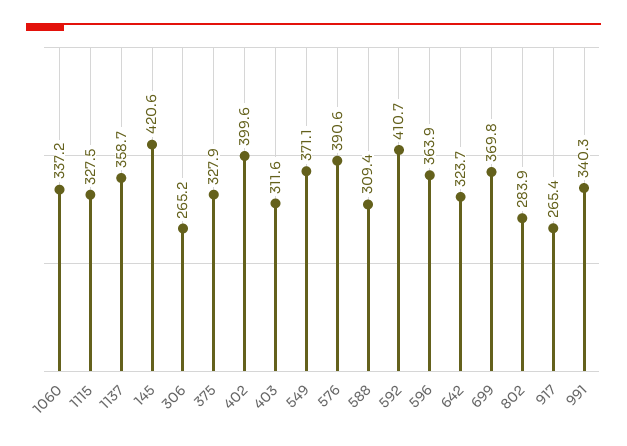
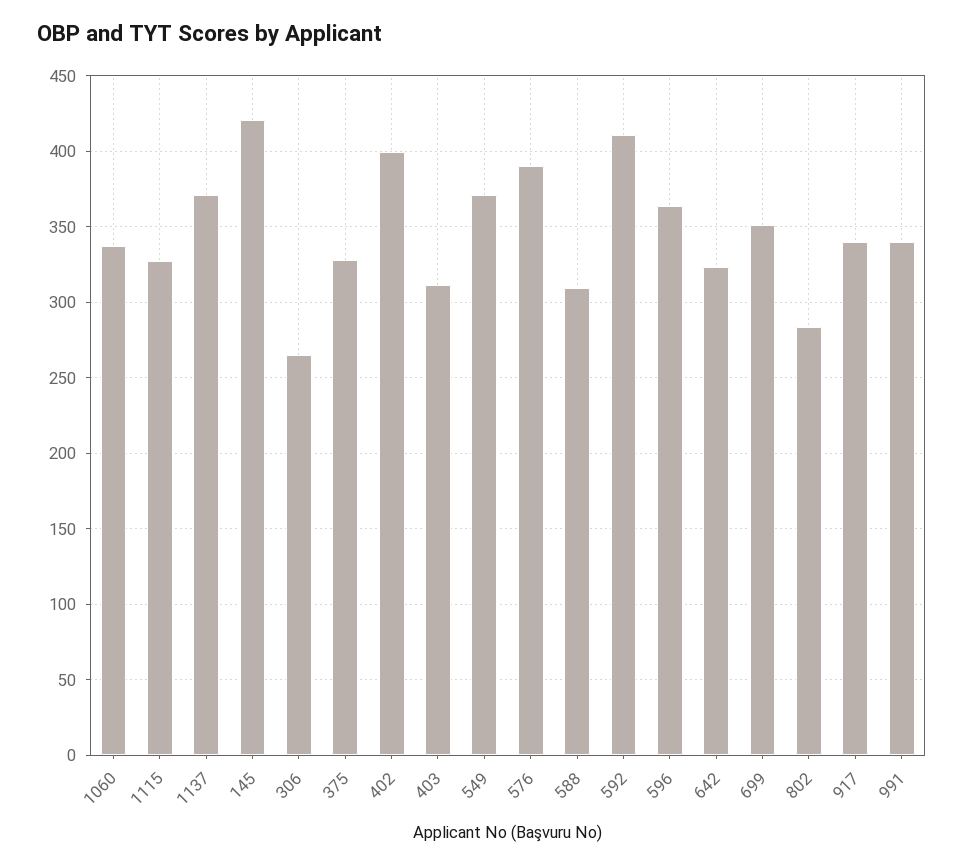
  {
    "1060": 337.2,
    "1115": 327.5,
-   "1137": 358.7,
+   "1137": 370,
    "145": 420.6,
    "306": 265.2,
    "375": 327.9,
    "402": 399.6,
    "403": 311.6,
    "549": 371.1,
    "576": 390.6,
    "588": 309.4,
    "592": 410.7,
    "596": 363.9,
    "642": 323.7,
-   "699": 369.8,
+   "699": 350,
    "802": 283.9,
-   "917": 265.4,
+   "917": 340,
    "991": 340.3
  }

